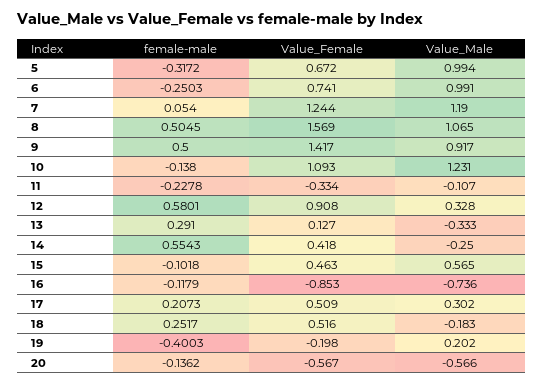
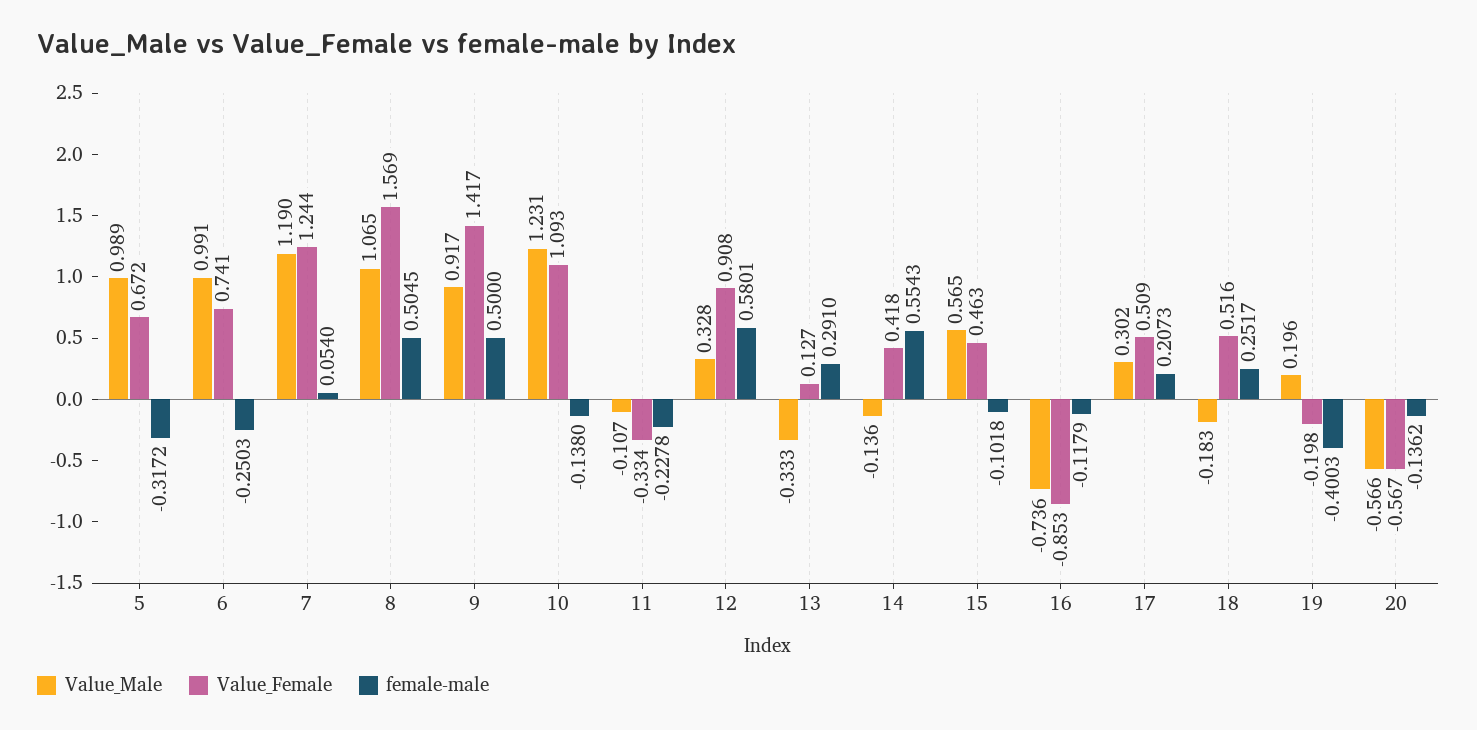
  {
    "female-male": {
      "5": -0.3172,
      "6": -0.2503,
      "7": 0.054,
      "8": 0.5045,
      "9": 0.5,
      "10": -0.138,
      "11": -0.2278,
      "12": 0.5801,
      "13": 0.291,
      "14": 0.5543,
      "15": -0.1018,
      "16": -0.1179,
      "17": 0.2073,
      "18": 0.2517,
      "19": -0.4003,
      "20": -0.1362
    },
    "Value_Female": {
      "5": 0.672,
      "6": 0.741,
      "7": 1.244,
      "8": 1.569,
      "9": 1.417,
      "10": 1.093,
      "11": -0.334,
      "12": 0.908,
      "13": 0.127,
      "14": 0.418,
      "15": 0.463,
      "16": -0.853,
      "17": 0.509,
      "18": 0.516,
      "19": -0.198,
      "20": -0.567
    },
    "Value_Male": {
-     "5": 0.994,
+     "5": 0.989,
      "6": 0.991,
      "7": 1.19,
      "8": 1.065,
      "9": 0.917,
      "10": 1.231,
      "11": -0.107,
      "12": 0.328,
      "13": -0.333,
-     "14": -0.25,
+     "14": -0.136,
      "15": 0.565,
      "16": -0.736,
      "17": 0.302,
      "18": -0.183,
-     "19": 0.202,
+     "19": 0.196,
      "20": -0.566
    }
  }

